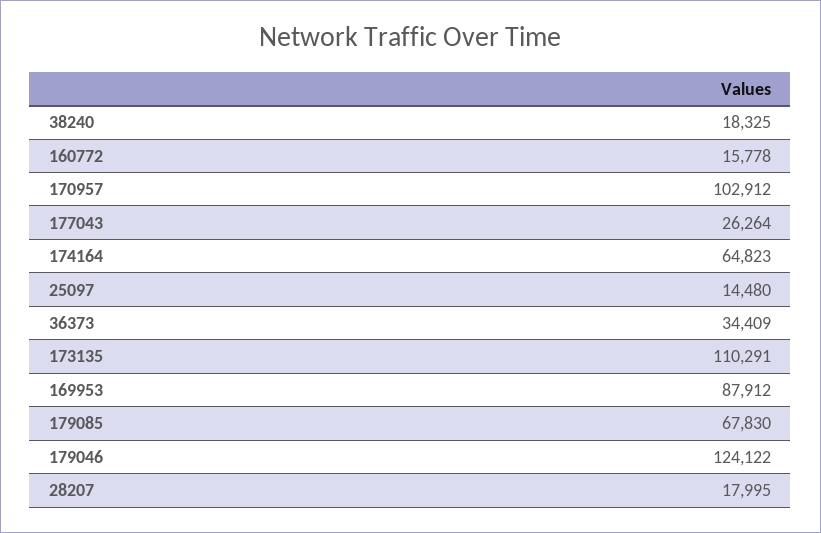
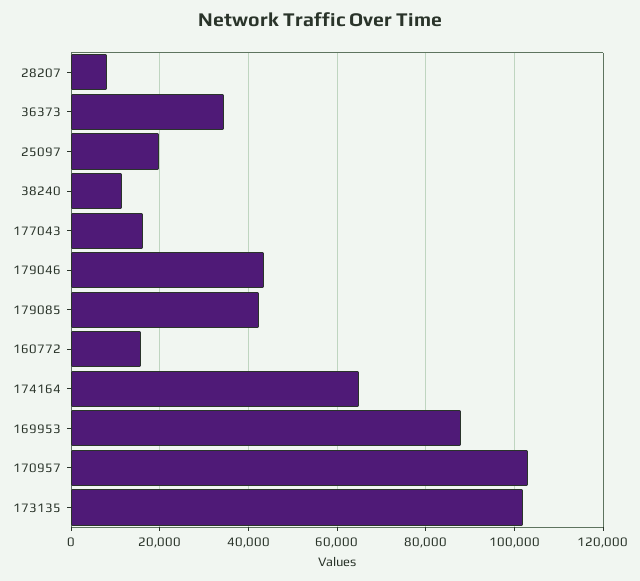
  {
-   "38240": 18325,
+   "38240": 12000,
    "160772": 15778,
    "170957": 102912,
-   "177043": 26264,
+   "177043": 16000,
    "174164": 64823,
-   "25097": 14480,
+   "25097": 20000,
    "36373": 34409,
-   "173135": 110291,
+   "173135": 102000,
    "169953": 87912,
-   "179085": 67830,
+   "179085": 42000,
-   "179046": 124122,
+   "179046": 44000,
-   "28207": 17995
+   "28207": 8000
  }

